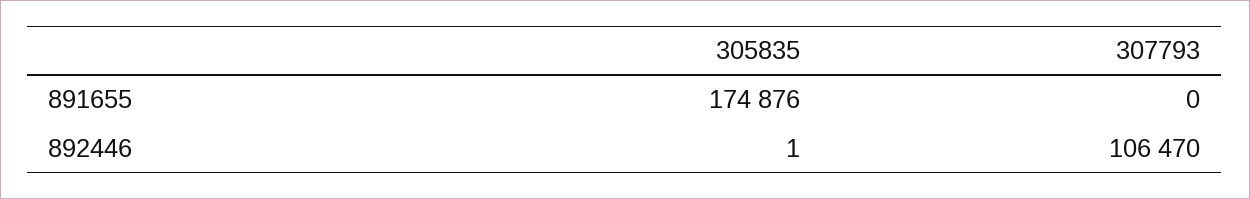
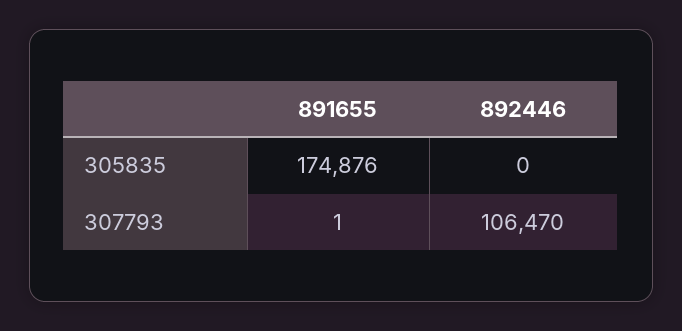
  {
    "305835": {
      "891655": 174876,
-     "892446": 1
+     "892446": 0
    },
    "307793": {
-     "891655": 0,
+     "891655": 1,
      "892446": 106470
    }
  }

